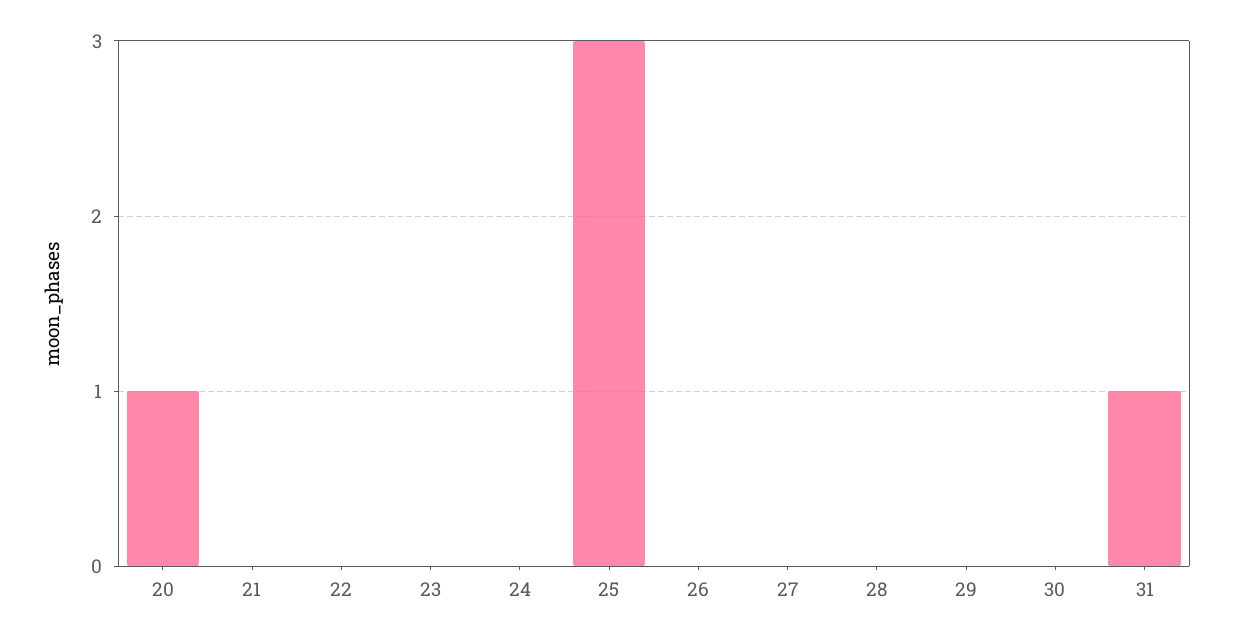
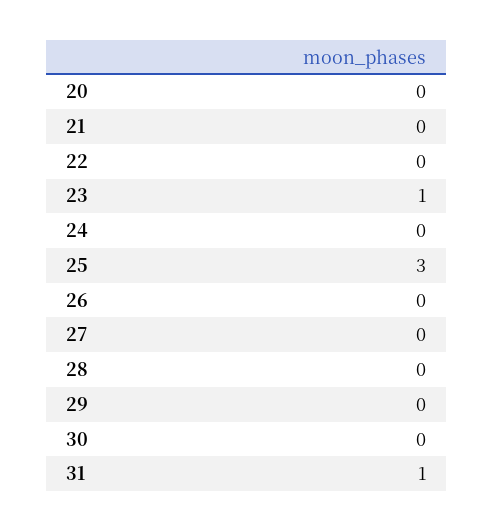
  {
-   "20": 1,
+   "20": 0,
    "21": 0,
    "22": 0,
-   "23": 0,
+   "23": 1,
    "24": 0,
    "25": 3,
    "26": 0,
    "27": 0,
    "28": 0,
    "29": 0,
    "30": 0,
    "31": 1
  }

